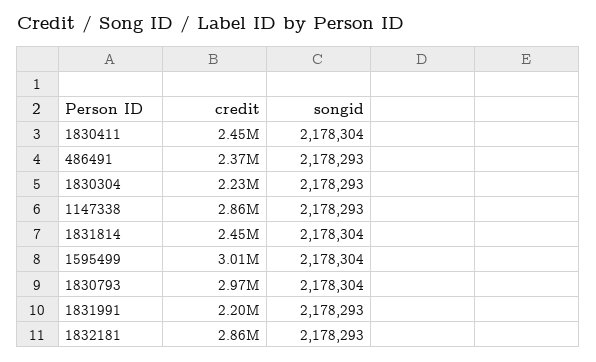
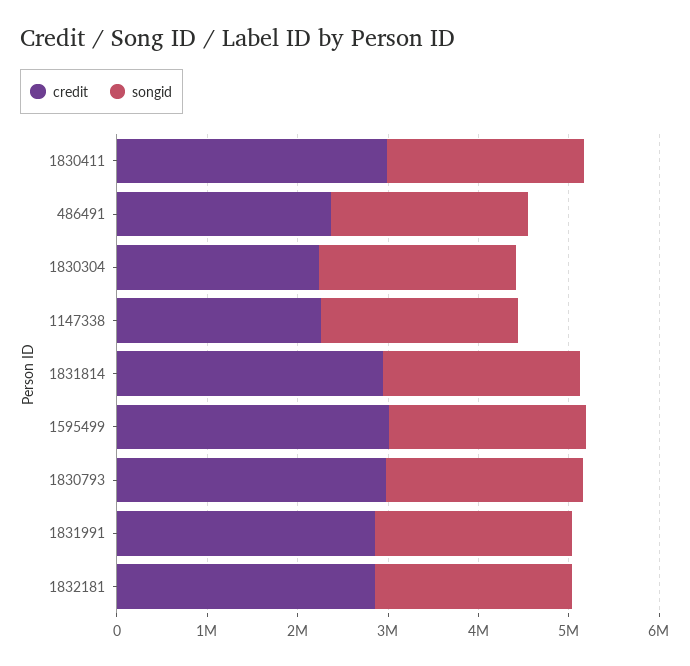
  {
    "credit": {
-     "1830411": 2450000,
+     "1830411": 3000000,
      "486491": 2370000,
      "1830304": 2230000,
-     "1147338": 2860000,
+     "1147338": 2200000,
-     "1831814": 2450000,
+     "1831814": 3000000,
      "1595499": 3010000,
      "1830793": 2970000,
-     "1831991": 2200000,
+     "1831991": 2800000,
      "1832181": 2860000
    },
    "songid": {
      "1830411": 2178304,
      "486491": 2178293,
      "1830304": 2178293,
      "1147338": 2178293,
      "1831814": 2178304,
      "1595499": 2178304,
      "1830793": 2178304,
      "1831991": 2178293,
      "1832181": 2178293
    }
  }

